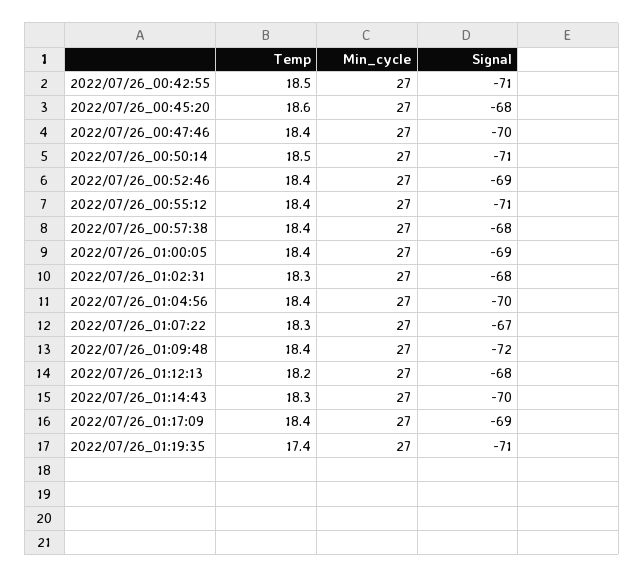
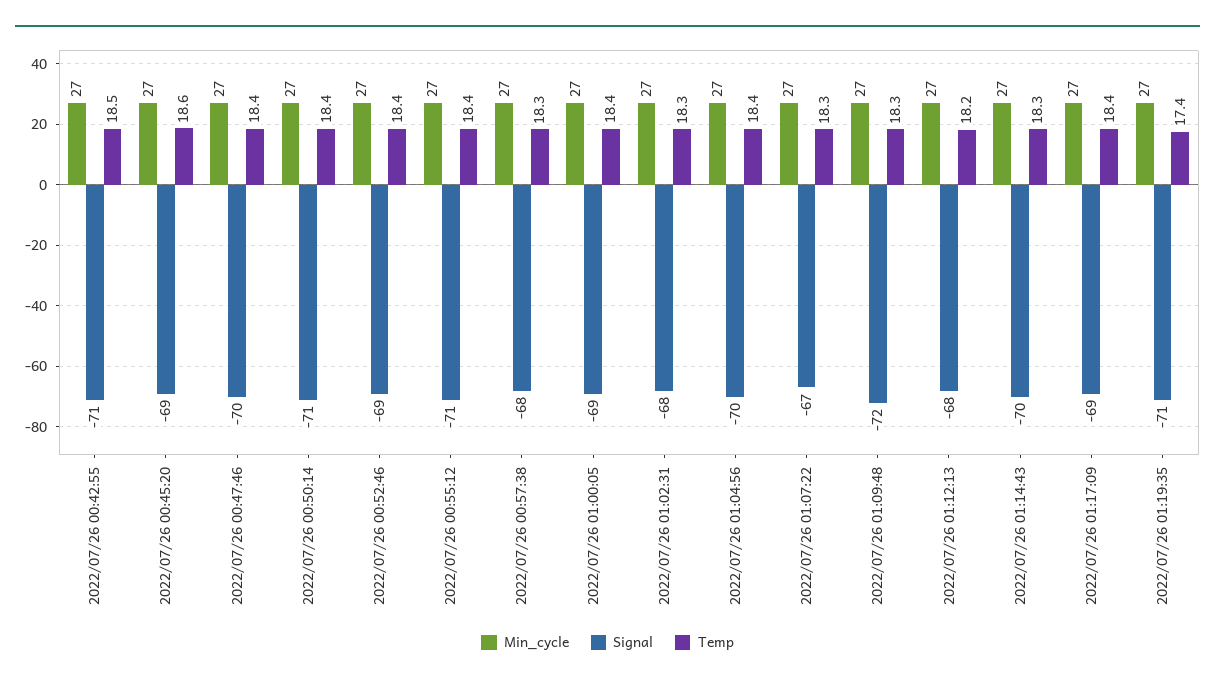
  {
    "Temp": {
      "2022/07/26_00:42:55": 18.5,
      "2022/07/26_00:45:20": 18.6,
      "2022/07/26_00:47:46": 18.4,
-     "2022/07/26_00:50:14": 18.5,
+     "2022/07/26_00:50:14": 18.4,
      "2022/07/26_00:52:46": 18.4,
      "2022/07/26_00:55:12": 18.4,
-     "2022/07/26_00:57:38": 18.4,
+     "2022/07/26_00:57:38": 18.3,
      "2022/07/26_01:00:05": 18.4,
      "2022/07/26_01:02:31": 18.3,
      "2022/07/26_01:04:56": 18.4,
      "2022/07/26_01:07:22": 18.3,
-     "2022/07/26_01:09:48": 18.4,
+     "2022/07/26_01:09:48": 18.3,
      "2022/07/26_01:12:13": 18.2,
      "2022/07/26_01:14:43": 18.3,
      "2022/07/26_01:17:09": 18.4,
      "2022/07/26_01:19:35": 17.4
    },
    "Min_cycle": {
      "2022/07/26_00:42:55": 27,
      "2022/07/26_00:45:20": 27,
      "2022/07/26_00:47:46": 27,
      "2022/07/26_00:50:14": 27,
      "2022/07/26_00:52:46": 27,
      "2022/07/26_00:55:12": 27,
      "2022/07/26_00:57:38": 27,
      "2022/07/26_01:00:05": 27,
      "2022/07/26_01:02:31": 27,
      "2022/07/26_01:04:56": 27,
      "2022/07/26_01:07:22": 27,
      "2022/07/26_01:09:48": 27,
      "2022/07/26_01:12:13": 27,
      "2022/07/26_01:14:43": 27,
      "2022/07/26_01:17:09": 27,
      "2022/07/26_01:19:35": 27
    },
    "Signal": {
      "2022/07/26_00:42:55": -71,
-     "2022/07/26_00:45:20": -68,
+     "2022/07/26_00:45:20": -69,
      "2022/07/26_00:47:46": -70,
      "2022/07/26_00:50:14": -71,
      "2022/07/26_00:52:46": -69,
      "2022/07/26_00:55:12": -71,
      "2022/07/26_00:57:38": -68,
      "2022/07/26_01:00:05": -69,
      "2022/07/26_01:02:31": -68,
      "2022/07/26_01:04:56": -70,
      "2022/07/26_01:07:22": -67,
      "2022/07/26_01:09:48": -72,
      "2022/07/26_01:12:13": -68,
      "2022/07/26_01:14:43": -70,
      "2022/07/26_01:17:09": -69,
      "2022/07/26_01:19:35": -71
    }
  }

